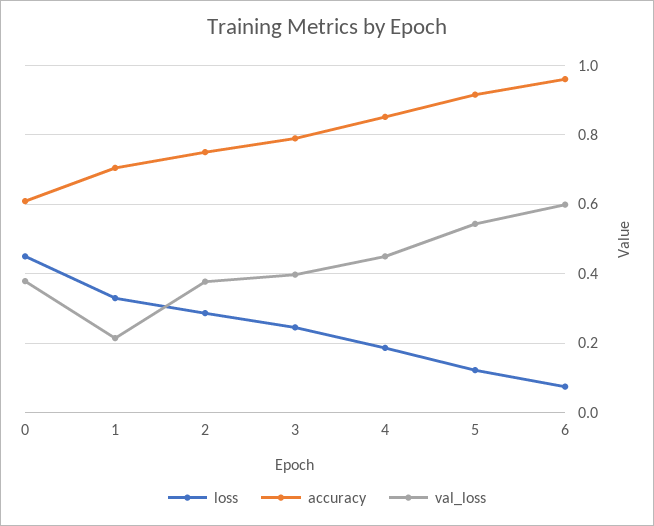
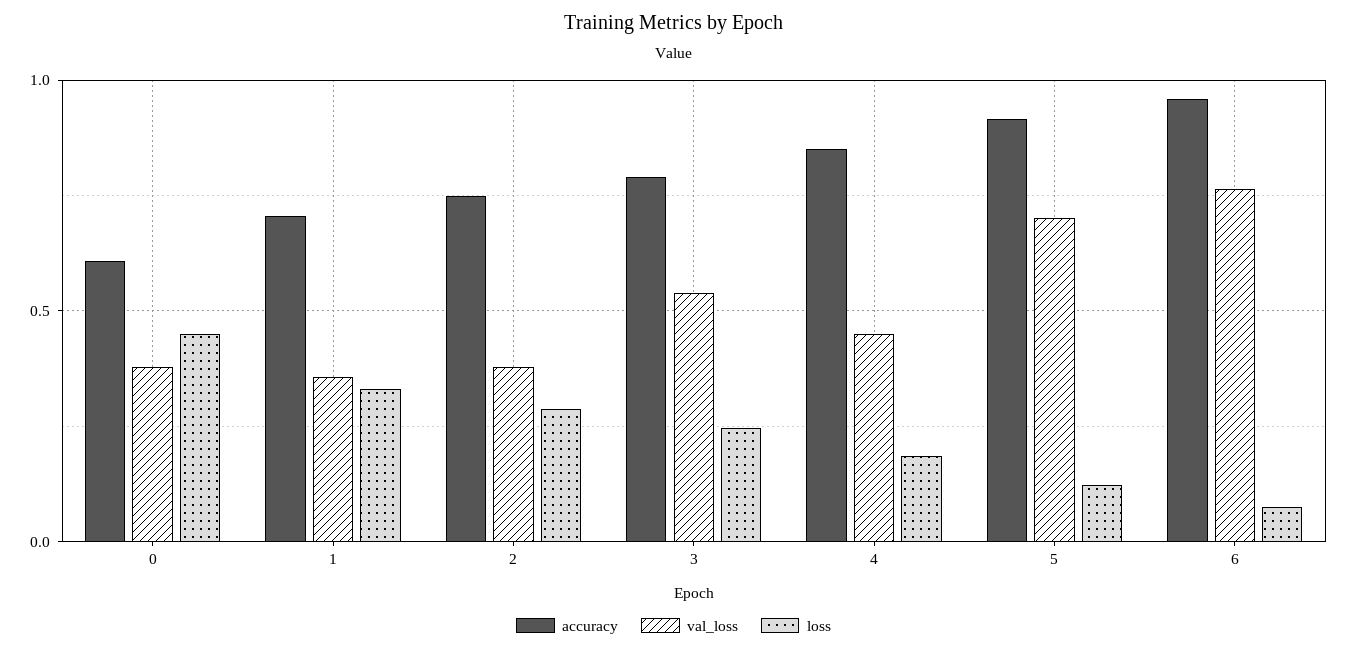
  {
    "loss": {
      "0": 0.44,
      "1": 0.32,
      "2": 0.28,
      "3": 0.24,
      "4": 0.18,
      "5": 0.12,
      "6": 0.08
    },
    "accuracy": {
      "0": 0.6,
      "1": 0.7,
      "2": 0.74,
      "3": 0.78,
      "4": 0.86,
      "5": 0.92,
      "6": 0.96
    },
    "val_loss": {
      "0": 0.38,
-     "1": 0.22,
+     "1": 0.35,
      "2": 0.38,
-     "3": 0.4,
+     "3": 0.55,
      "4": 0.46,
-     "5": 0.54,
+     "5": 0.7,
-     "6": 0.6
+     "6": 0.75
    }
  }

